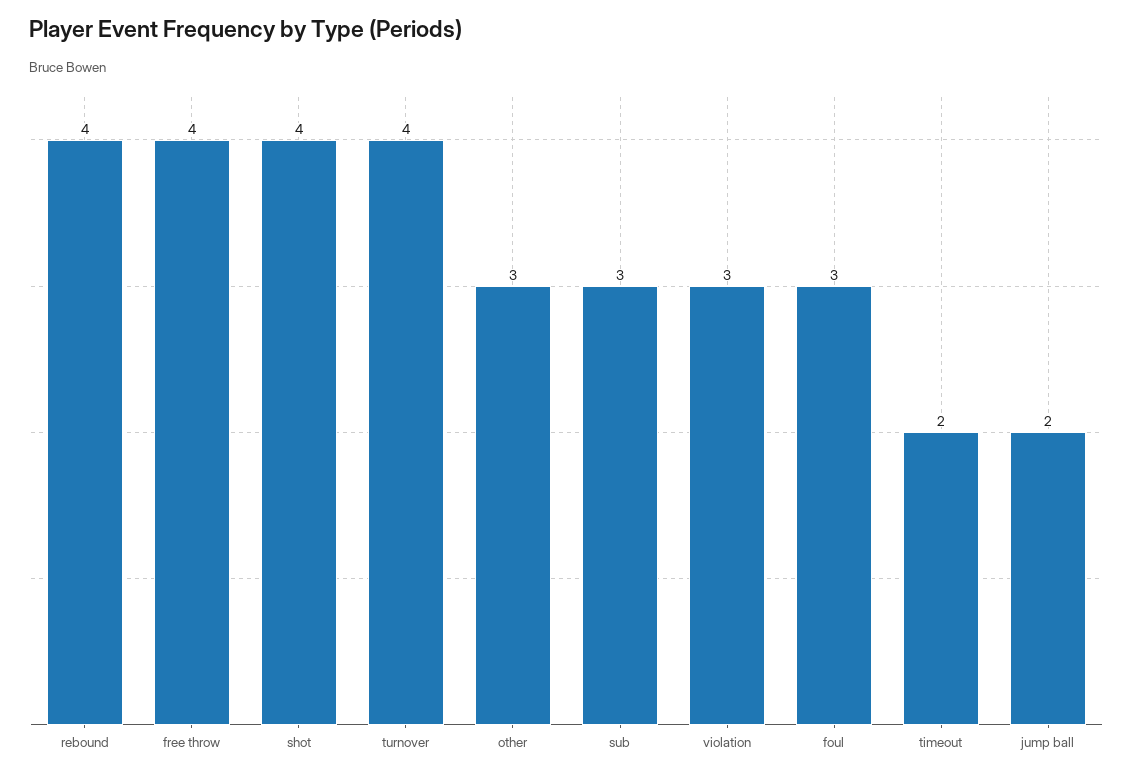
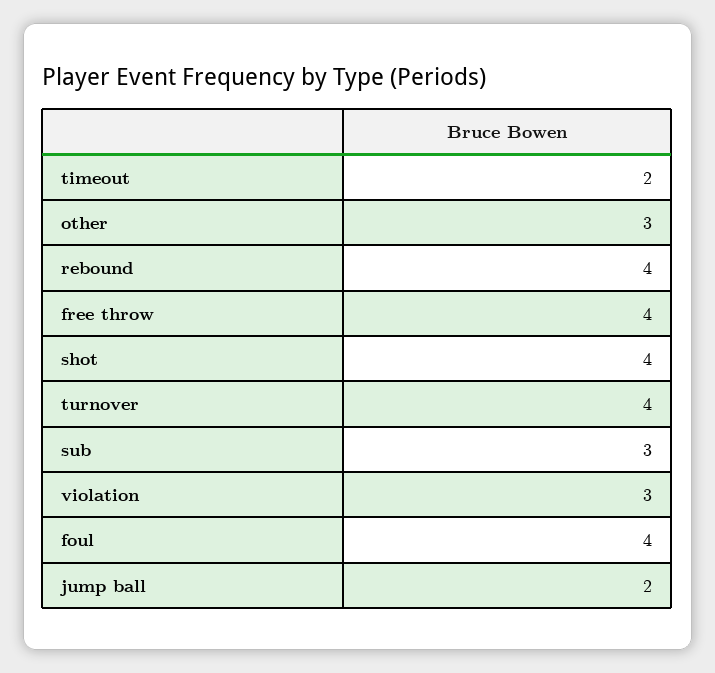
  {
    "rebound": 4,
    "free throw": 4,
    "shot": 4,
    "turnover": 4,
    "other": 3,
    "sub": 3,
    "violation": 3,
-   "foul": 3,
+   "foul": 4,
    "timeout": 2,
    "jump ball": 2
  }

